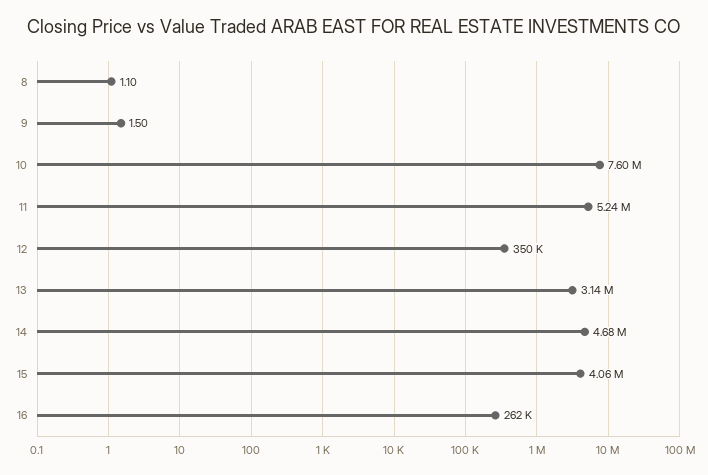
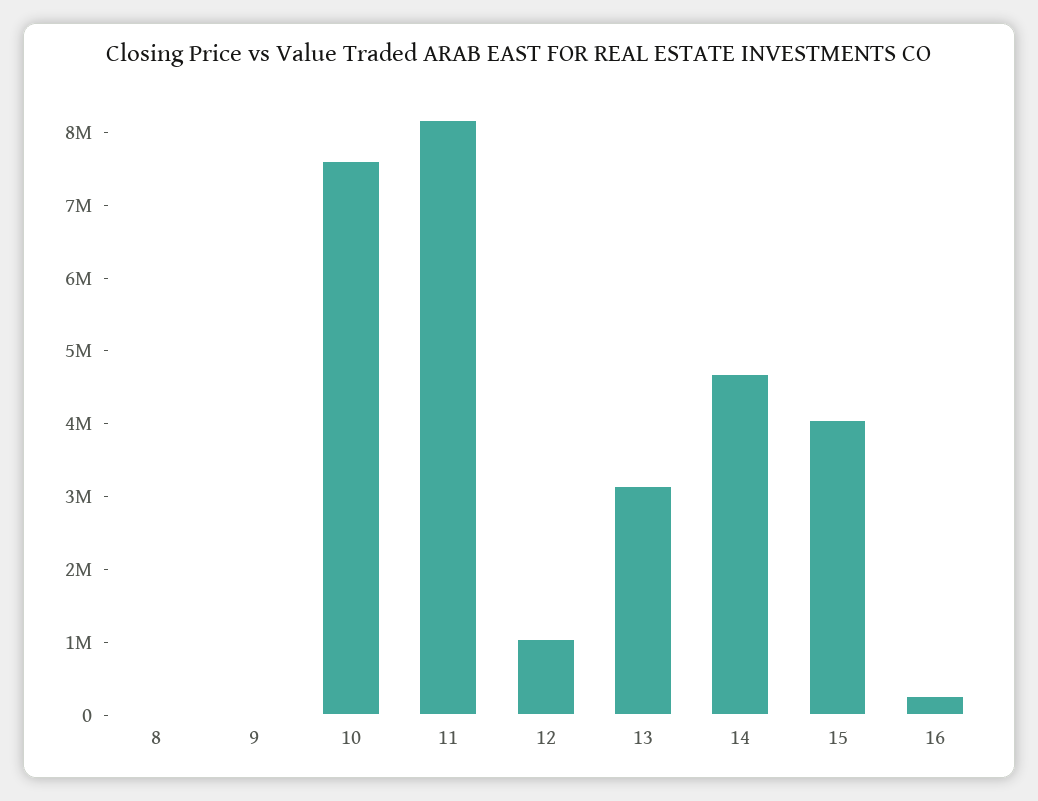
  {
    "8": 1.1,
    "9": 1.5,
    "10": 7600000,
-   "11": 5240000,
+   "11": 8200000,
-   "12": 350000,
+   "12": 1000000,
    "13": 3140000,
    "14": 4680000,
    "15": 4060000,
    "16": 262000
  }

